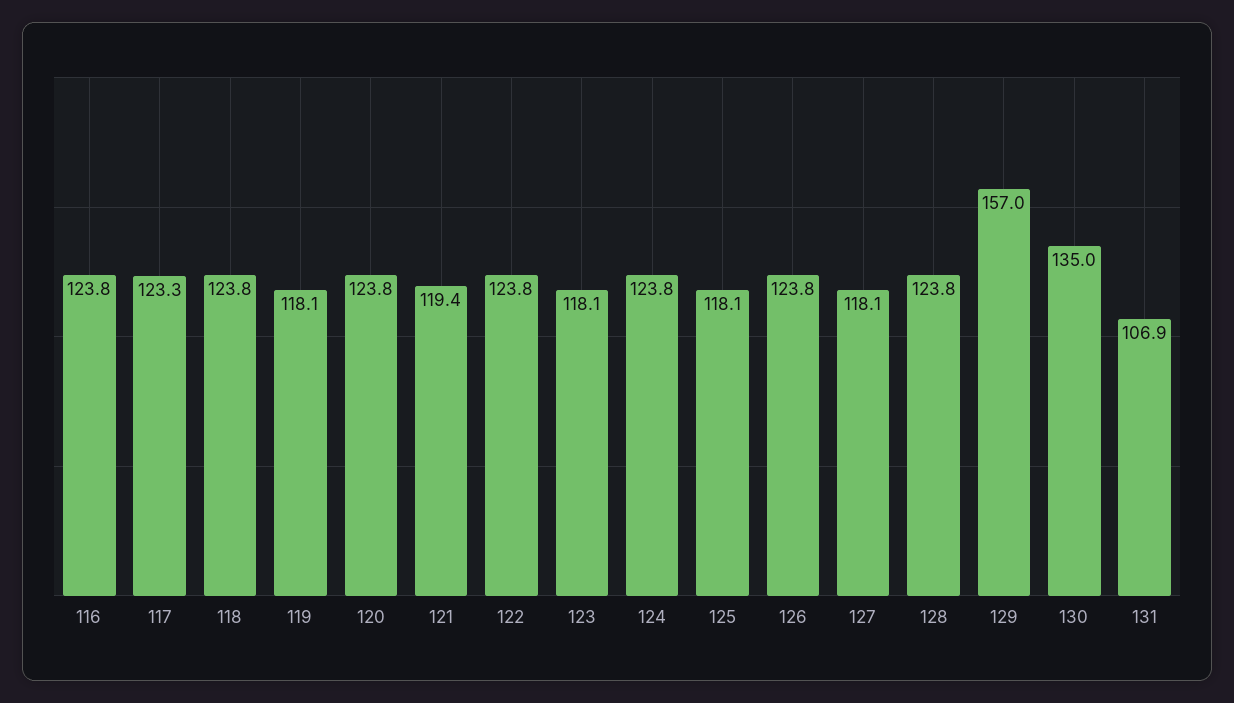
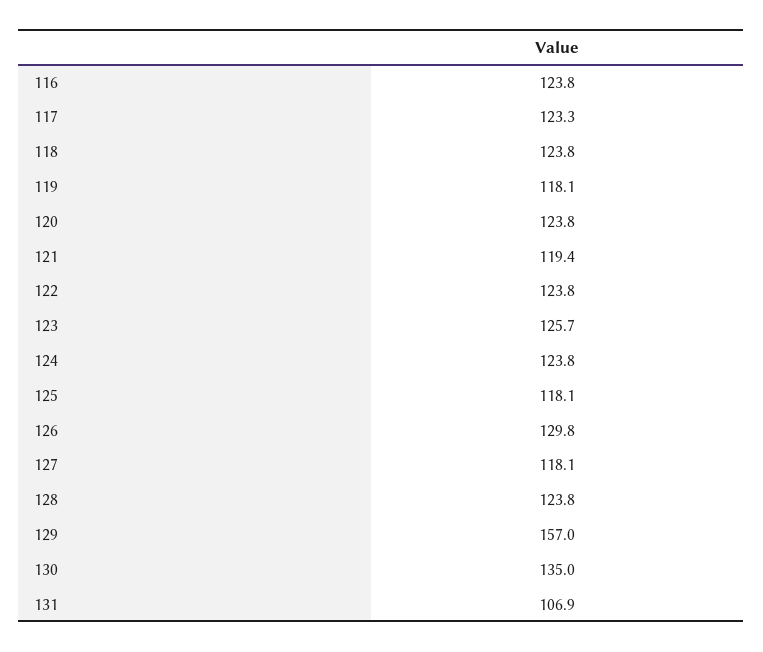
  {
    "116": 123.8,
    "117": 123.3,
    "118": 123.8,
    "119": 118.1,
    "120": 123.8,
    "121": 119.4,
    "122": 123.8,
-   "123": 118.1,
+   "123": 125.7,
    "124": 123.8,
    "125": 118.1,
-   "126": 123.8,
+   "126": 129.8,
    "127": 118.1,
    "128": 123.8,
    "129": 157,
    "130": 135,
    "131": 106.9
  }

